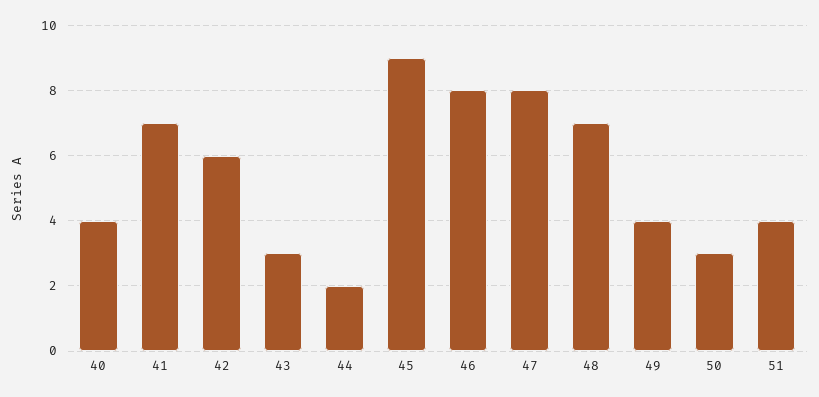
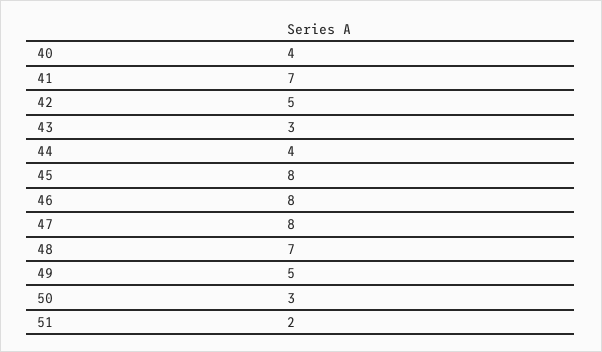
  {
    "40": 4,
    "41": 7,
-   "42": 6,
+   "42": 5,
    "43": 3,
-   "44": 2,
+   "44": 4,
-   "45": 9,
+   "45": 8,
    "46": 8,
    "47": 8,
    "48": 7,
-   "49": 4,
+   "49": 5,
    "50": 3,
-   "51": 4
+   "51": 2
  }

